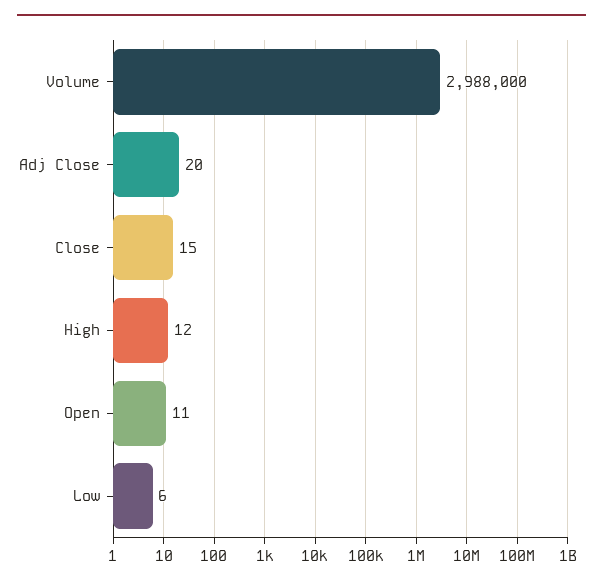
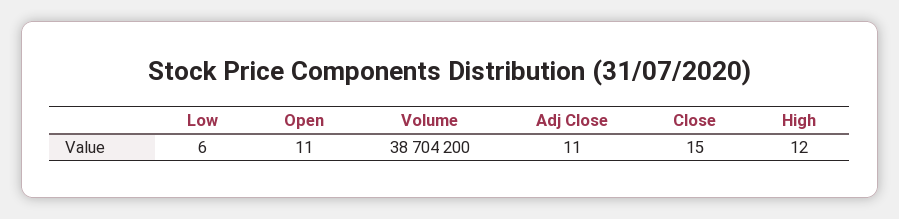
  {
-   "Volume": 2988000,
+   "Volume": 38704200,
-   "Adj Close": 20,
+   "Adj Close": 11,
    "Close": 15,
    "High": 12,
    "Open": 11,
    "Low": 6
  }

